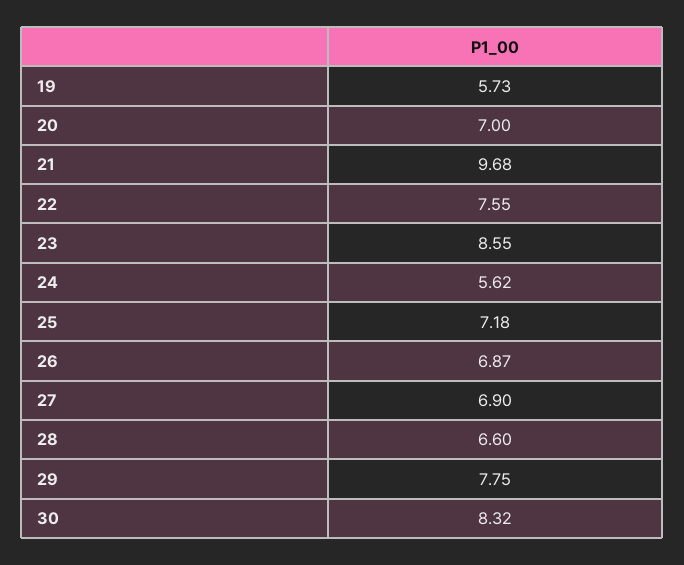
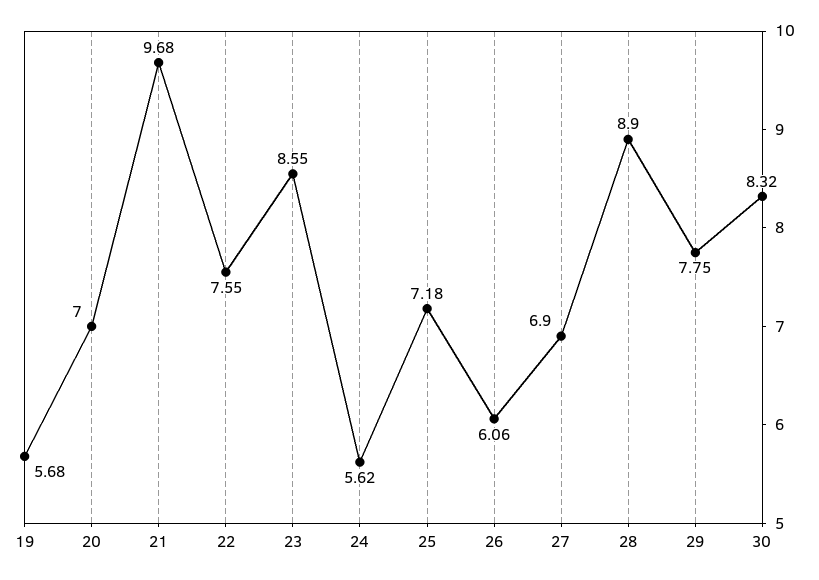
  {
-   "19": 5.73,
+   "19": 5.68,
    "20": 7,
    "21": 9.68,
    "22": 7.55,
    "23": 8.55,
    "24": 5.62,
    "25": 7.18,
-   "26": 6.87,
+   "26": 6.06,
    "27": 6.9,
-   "28": 6.6,
+   "28": 8.9,
    "29": 7.75,
    "30": 8.32
  }

